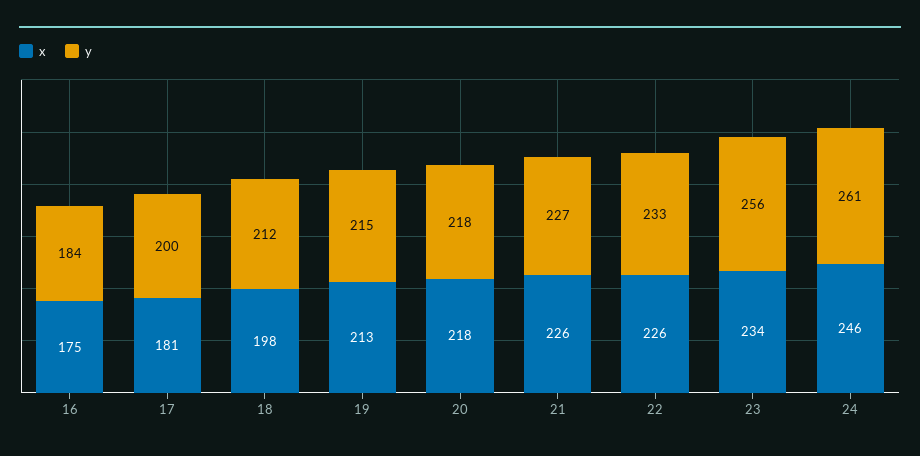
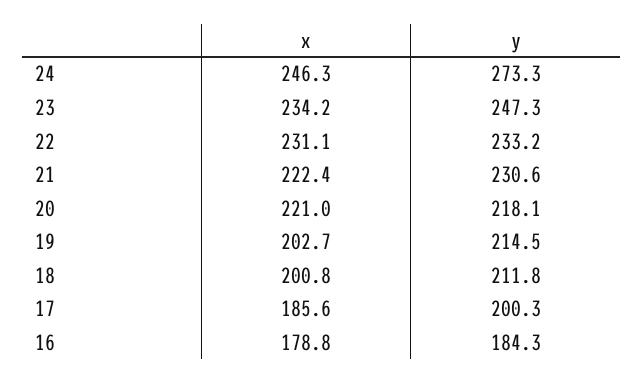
  {
    "x": {
-     "16": 175,
+     "16": 178.8,
-     "17": 181,
+     "17": 185.6,
-     "18": 198,
+     "18": 200.8,
-     "19": 213,
+     "19": 202.7,
-     "20": 218,
+     "20": 221,
-     "21": 226,
+     "21": 222.4,
-     "22": 226,
+     "22": 231.1,
      "23": 234.2,
      "24": 246.3
    },
    "y": {
      "16": 184.3,
      "17": 200.3,
      "18": 211.8,
      "19": 214.5,
      "20": 218.1,
-     "21": 227,
+     "21": 230.6,
      "22": 233.2,
-     "23": 256,
+     "23": 247.3,
-     "24": 261
+     "24": 273.3
    }
  }

